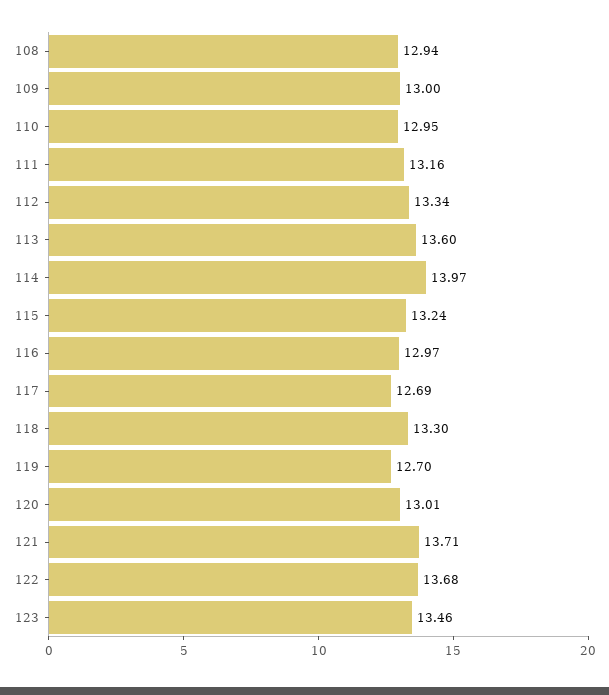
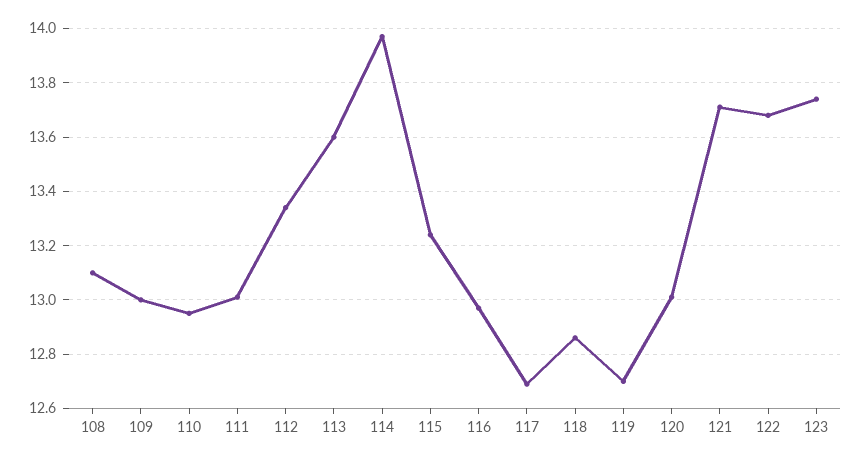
  {
-   "108": 12.94,
+   "108": 13.1,
    "109": 13,
    "110": 12.95,
-   "111": 13.16,
+   "111": 13,
    "112": 13.34,
    "113": 13.6,
    "114": 13.97,
    "115": 13.24,
    "116": 12.97,
    "117": 12.69,
-   "118": 13.3,
+   "118": 12.85,
    "119": 12.7,
    "120": 13.01,
    "121": 13.71,
    "122": 13.68,
-   "123": 13.46
+   "123": 13.75
  }

